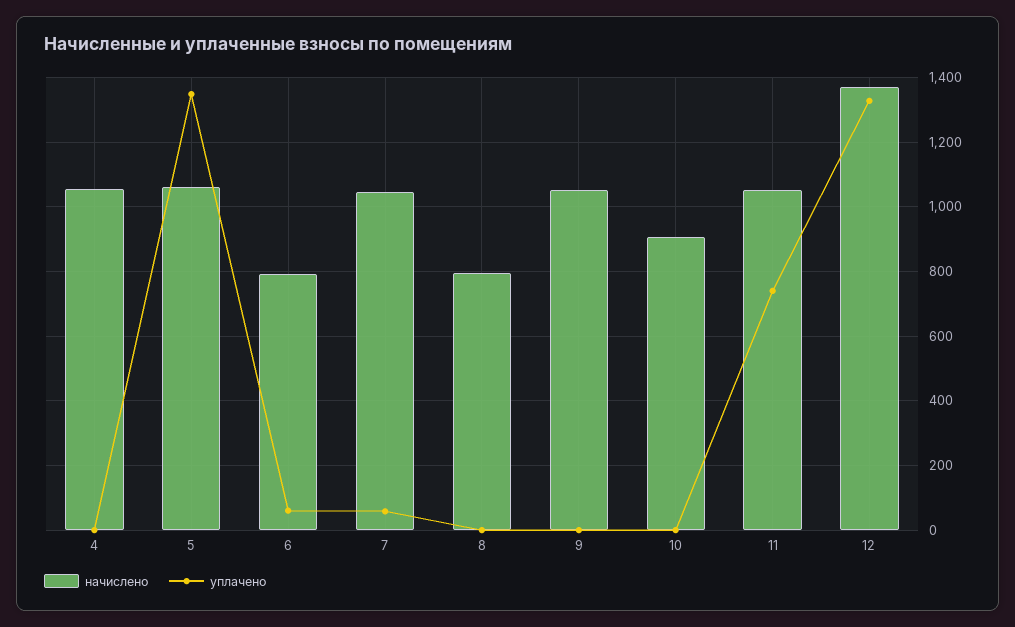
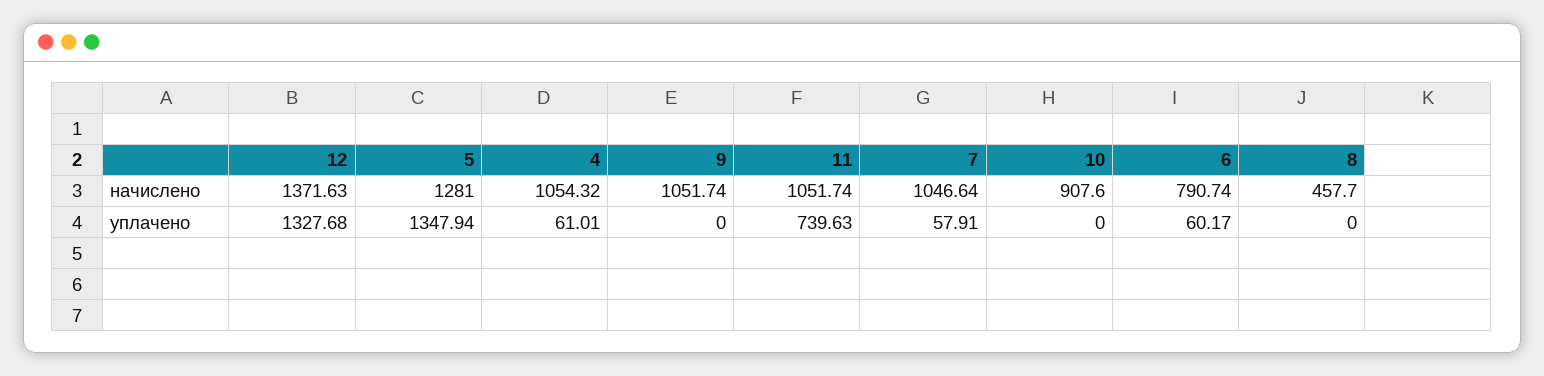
  {
    "начислено": {
      "4": 1054.32,
-     "5": 1060,
+     "5": 1281,
      "6": 790.74,
      "7": 1046.64,
-     "8": 800,
+     "8": 457.7,
      "9": 1051.74,
      "10": 907.6,
      "11": 1051.74,
      "12": 1371.63
    },
    "уплачено": {
-     "4": 0,
+     "4": 61.01,
      "5": 1347.94,
      "6": 60.17,
      "7": 57.91,
      "8": 0,
      "9": 0,
      "10": 0,
      "11": 739.63,
      "12": 1327.68
    }
  }

